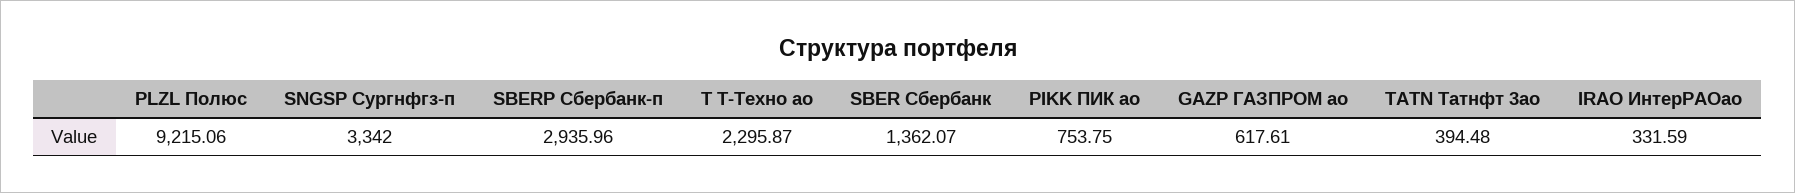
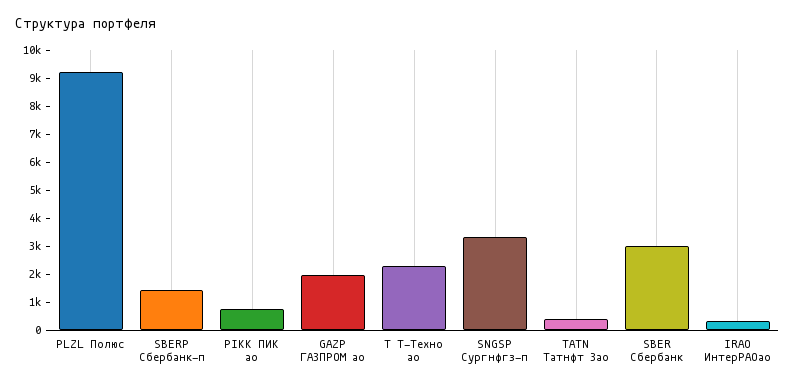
  {
    "PLZL Полюс": 9215.06,
    "SNGSP Сургнфгз-п": 3342,
-   "SBERP Сбербанк-п": 2935.96,
+   "SBERP Сбербанк-п": 1500,
    "T Т-Техно ао": 2295.87,
-   "SBER Сбербанк": 1362.07,
+   "SBER Сбербанк": 3000,
    "PIKK ПИК ао": 753.75,
-   "GAZP ГАЗПРОМ ао": 617.61,
+   "GAZP ГАЗПРОМ ао": 2000,
    "TATN Татнфт 3ао": 394.48,
    "IRAO ИнтерРАОао": 331.59
  }

